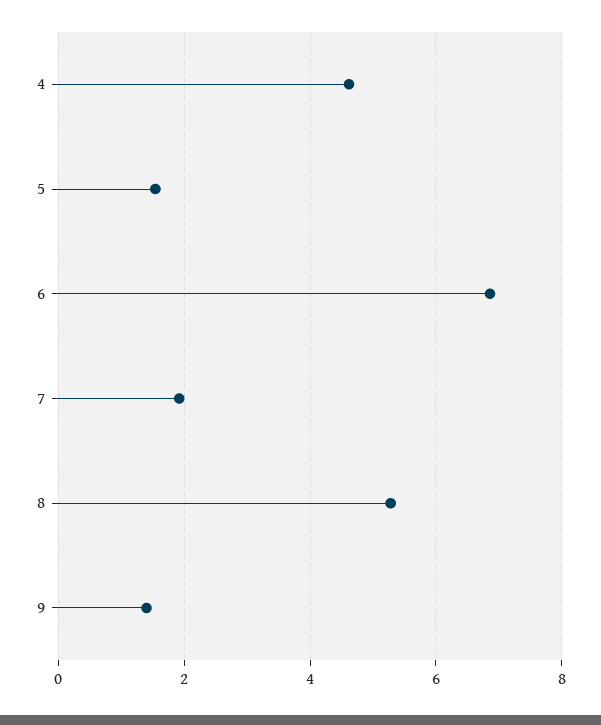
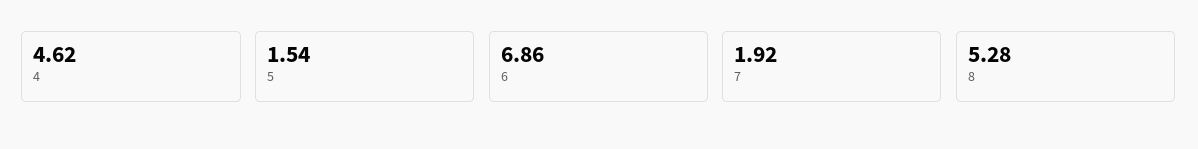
  {
    "4": 4.62,
    "5": 1.54,
    "6": 6.86,
    "7": 1.92,
-   "8": 5.28,
+   "8": 5.28
-   "9": 1.4
  }

